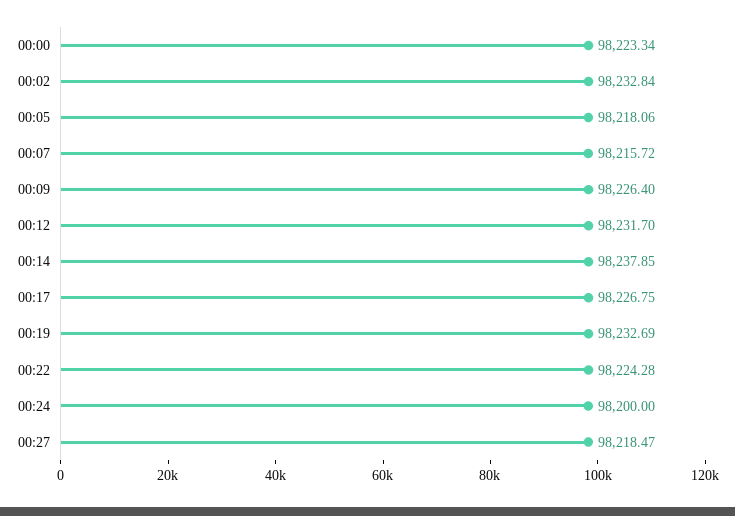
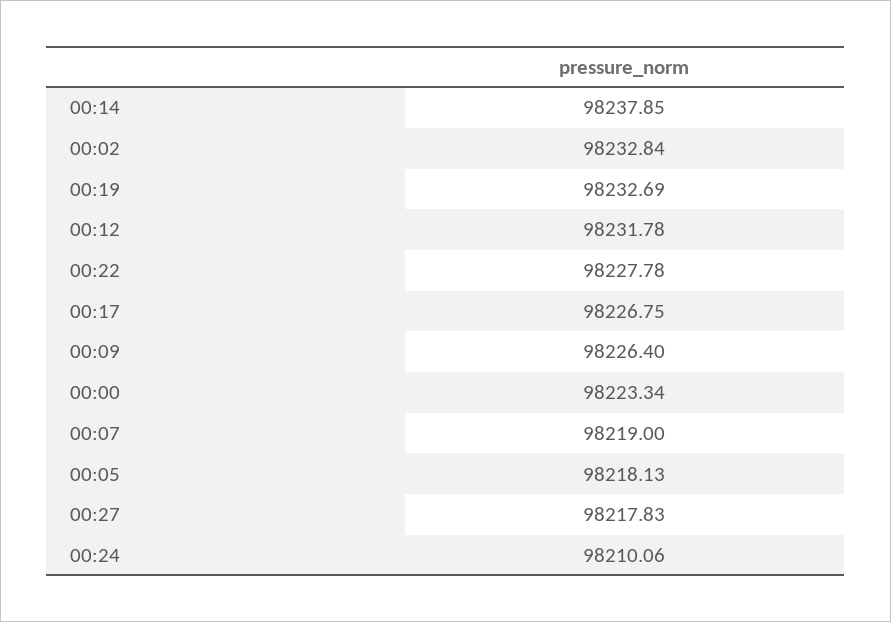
  {
    "00:00": 98223.34,
    "00:02": 98232.84,
-   "00:05": 98218.06,
+   "00:05": 98218.13,
-   "00:07": 98215.72,
+   "00:07": 98219,
    "00:09": 98226.4,
-   "00:12": 98231.7,
+   "00:12": 98231.78,
    "00:14": 98237.85,
    "00:17": 98226.75,
    "00:19": 98232.69,
-   "00:22": 98224.28,
+   "00:22": 98227.78,
-   "00:24": 98200,
+   "00:24": 98210.06,
-   "00:27": 98218.47
+   "00:27": 98217.83
  }

